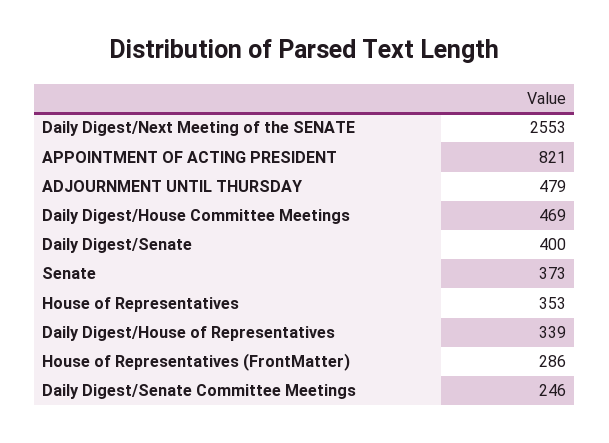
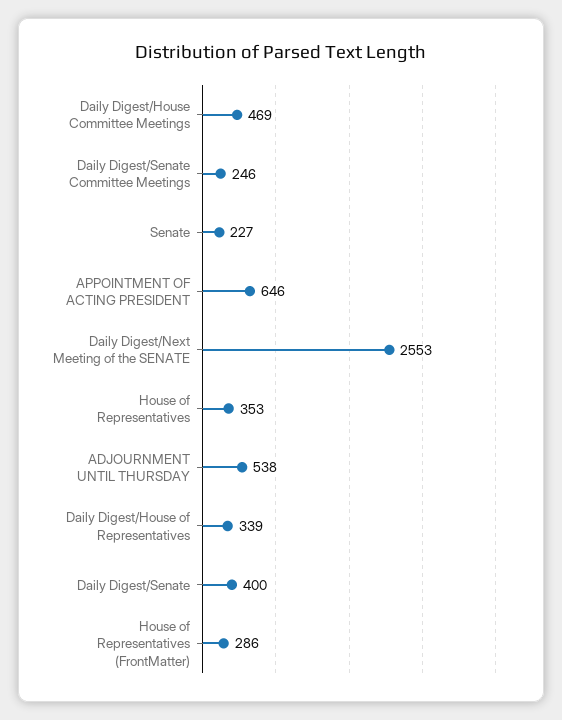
  {
    "Daily Digest/Next Meeting of the SENATE": 2553,
-   "APPOINTMENT OF ACTING PRESIDENT": 821,
+   "APPOINTMENT OF ACTING PRESIDENT": 646,
-   "ADJOURNMENT UNTIL THURSDAY": 479,
+   "ADJOURNMENT UNTIL THURSDAY": 538,
    "Daily Digest/House Committee Meetings": 469,
    "Daily Digest/Senate": 400,
-   "Senate": 373,
+   "Senate": 227,
    "House of Representatives": 353,
    "Daily Digest/House of Representatives": 339,
    "House of Representatives (FrontMatter)": 286,
    "Daily Digest/Senate Committee Meetings": 246
  }

